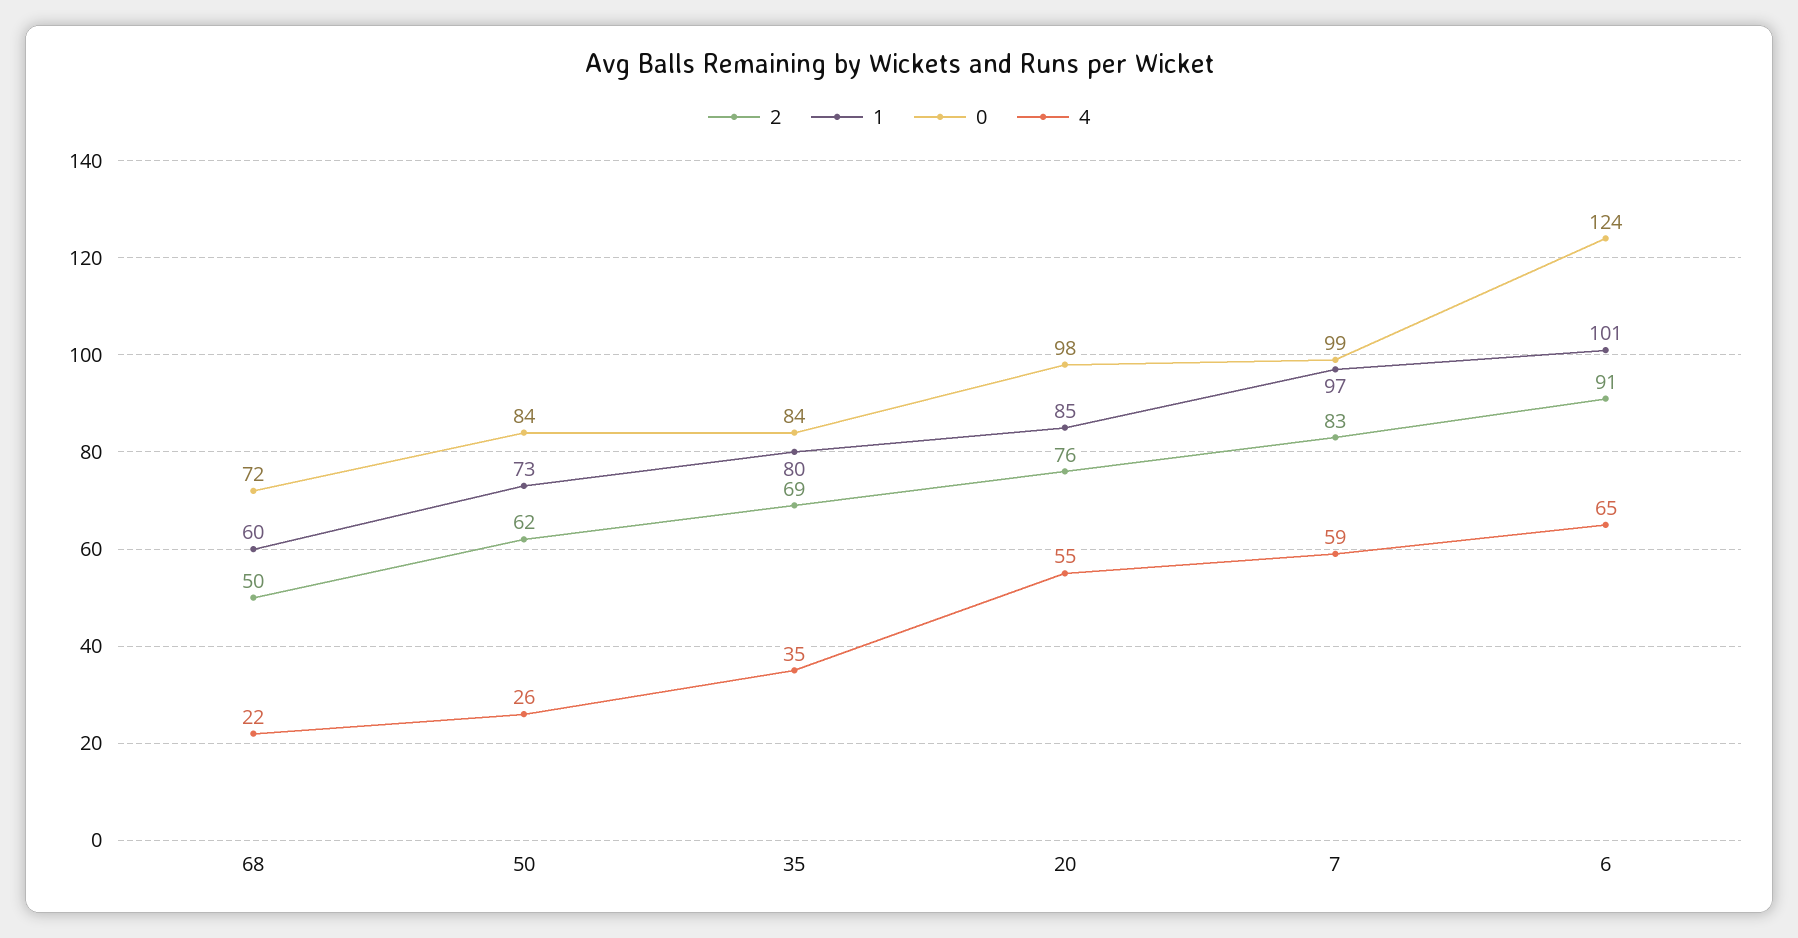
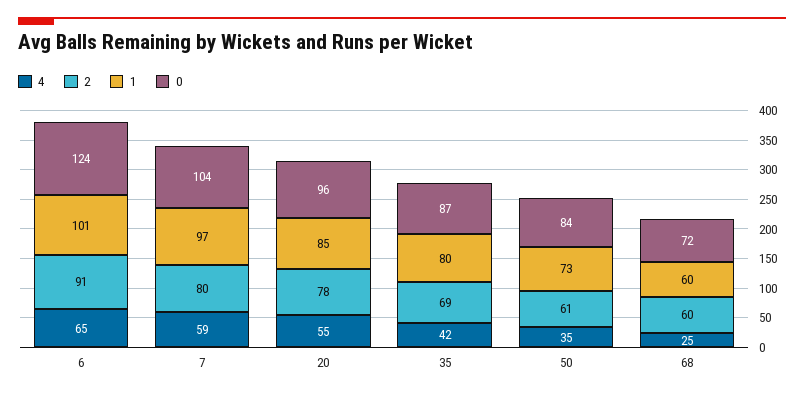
  {
    "2": {
-     "68": 50,
+     "68": 60,
-     "50": 62,
+     "50": 61,
      "35": 69,
-     "20": 76,
+     "20": 78,
-     "7": 83,
+     "7": 80,
      "6": 91
    },
    "1": {
      "68": 60,
      "50": 73,
      "35": 80,
      "20": 85,
      "7": 97,
      "6": 101
    },
    "0": {
      "68": 72,
      "50": 84,
-     "35": 84,
+     "35": 87,
-     "20": 98,
+     "20": 96,
-     "7": 99,
+     "7": 104,
      "6": 124
    },
    "4": {
-     "68": 22,
+     "68": 25,
-     "50": 26,
+     "50": 35,
-     "35": 35,
+     "35": 42,
      "20": 55,
      "7": 59,
      "6": 65
    }
  }

